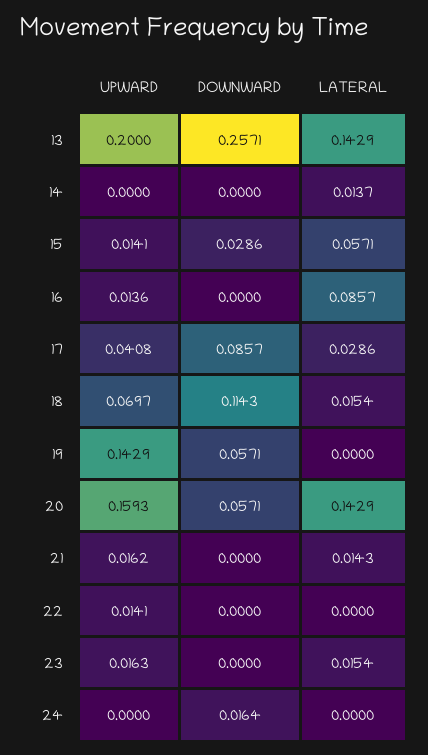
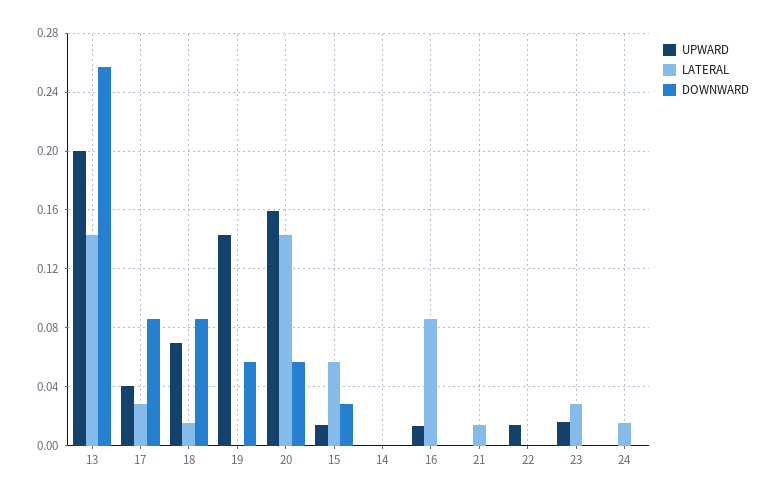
  {
    "UPWARD": {
      "13": 0.2,
      "14": 0,
      "15": 0.0141,
      "16": 0.0136,
      "17": 0.0408,
      "18": 0.0697,
      "19": 0.1429,
      "20": 0.1593,
-     "21": 0.0162,
+     "21": 0,
      "22": 0.0141,
      "23": 0.0163,
      "24": 0
    },
    "DOWNWARD": {
      "13": 0.2571,
      "14": 0,
      "15": 0.0286,
      "16": 0,
      "17": 0.0857,
-     "18": 0.1143,
+     "18": 0.085,
      "19": 0.0571,
      "20": 0.0571,
      "21": 0,
      "22": 0,
      "23": 0,
-     "24": 0.0164
+     "24": 0
    },
    "LATERAL": {
      "13": 0.1429,
-     "14": 0.0137,
+     "14": 0,
      "15": 0.0571,
      "16": 0.0857,
      "17": 0.0286,
      "18": 0.0154,
      "19": 0,
      "20": 0.1429,
      "21": 0.0143,
      "22": 0,
-     "23": 0.0154,
+     "23": 0.03,
-     "24": 0
+     "24": 0.015
    }
  }

